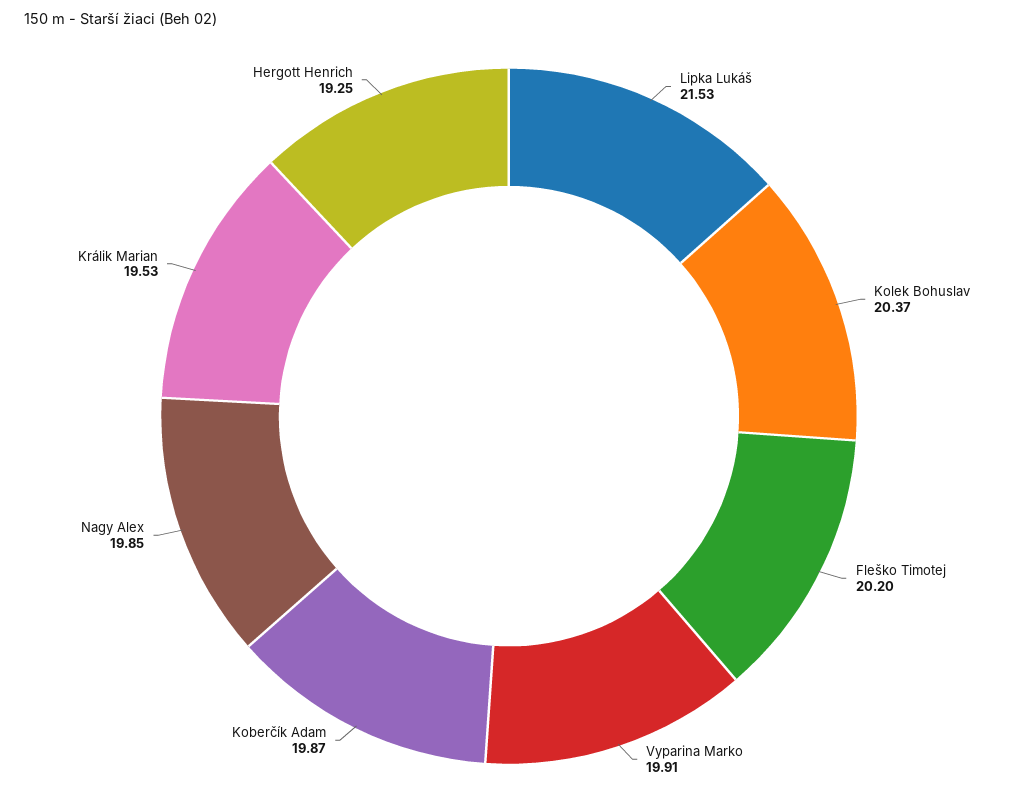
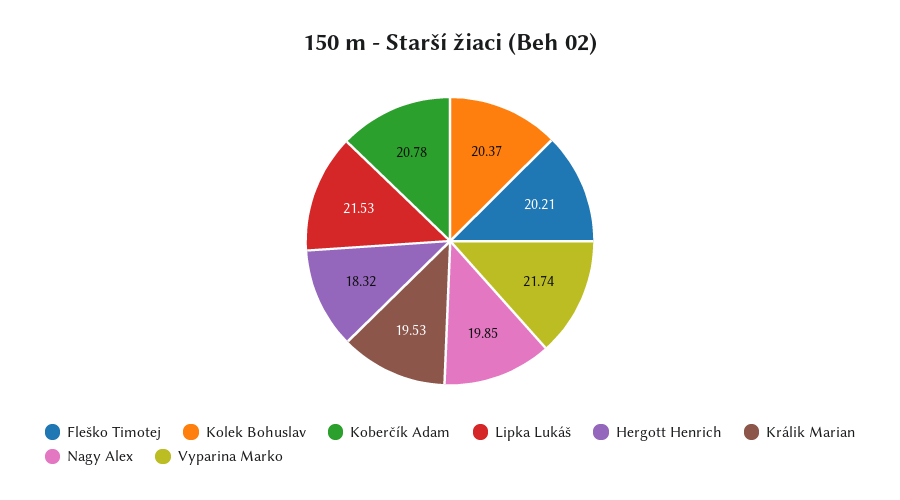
  {
    "Lipka Lukáš": 21.53,
    "Kolek Bohuslav": 20.37,
-   "Fleško Timotej": 20.2,
+   "Fleško Timotej": 20.21,
-   "Vyparina Marko": 19.91,
+   "Vyparina Marko": 21.74,
-   "Koberčík Adam": 19.87,
+   "Koberčík Adam": 20.78,
    "Nagy Alex": 19.85,
    "Králik Marian": 19.53,
-   "Hergott Henrich": 19.25
+   "Hergott Henrich": 18.32
  }

